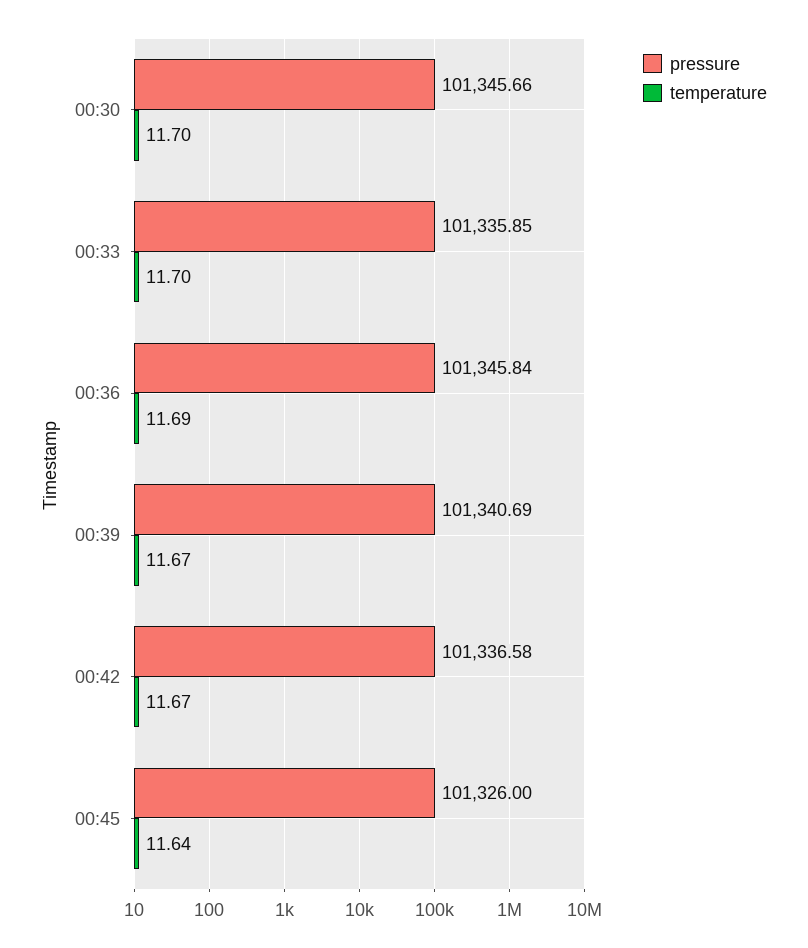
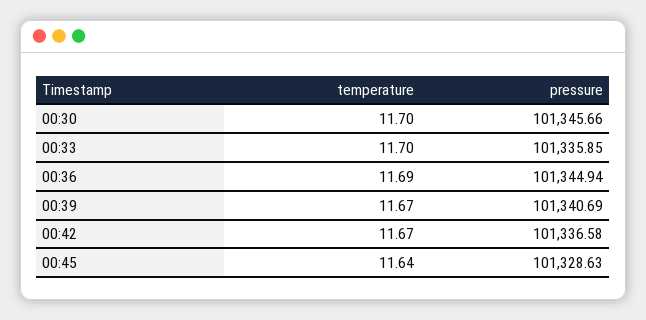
  {
    "pressure": {
      "00:30": 101345.66,
      "00:33": 101335.85,
-     "00:36": 101345.84,
+     "00:36": 101344.94,
      "00:39": 101340.69,
      "00:42": 101336.58,
-     "00:45": 101326
+     "00:45": 101328.63
    },
    "temperature": {
      "00:30": 11.7,
      "00:33": 11.7,
      "00:36": 11.69,
      "00:39": 11.67,
      "00:42": 11.67,
      "00:45": 11.64
    }
  }

